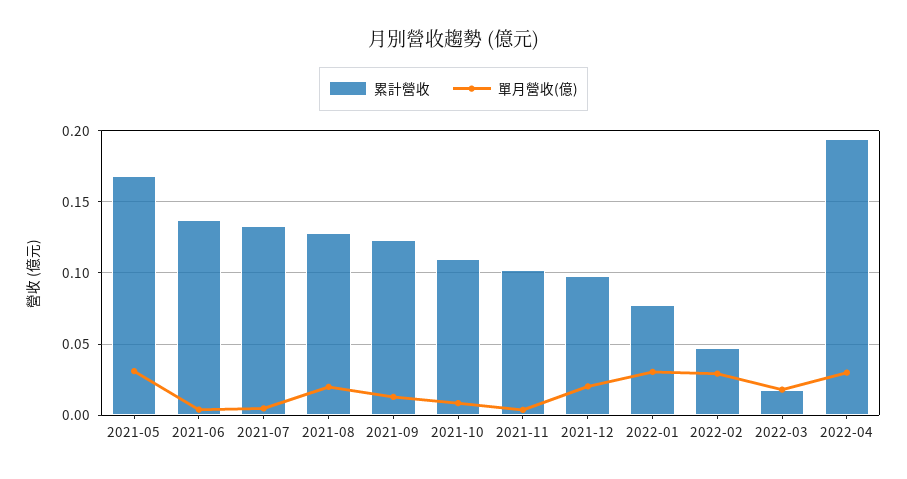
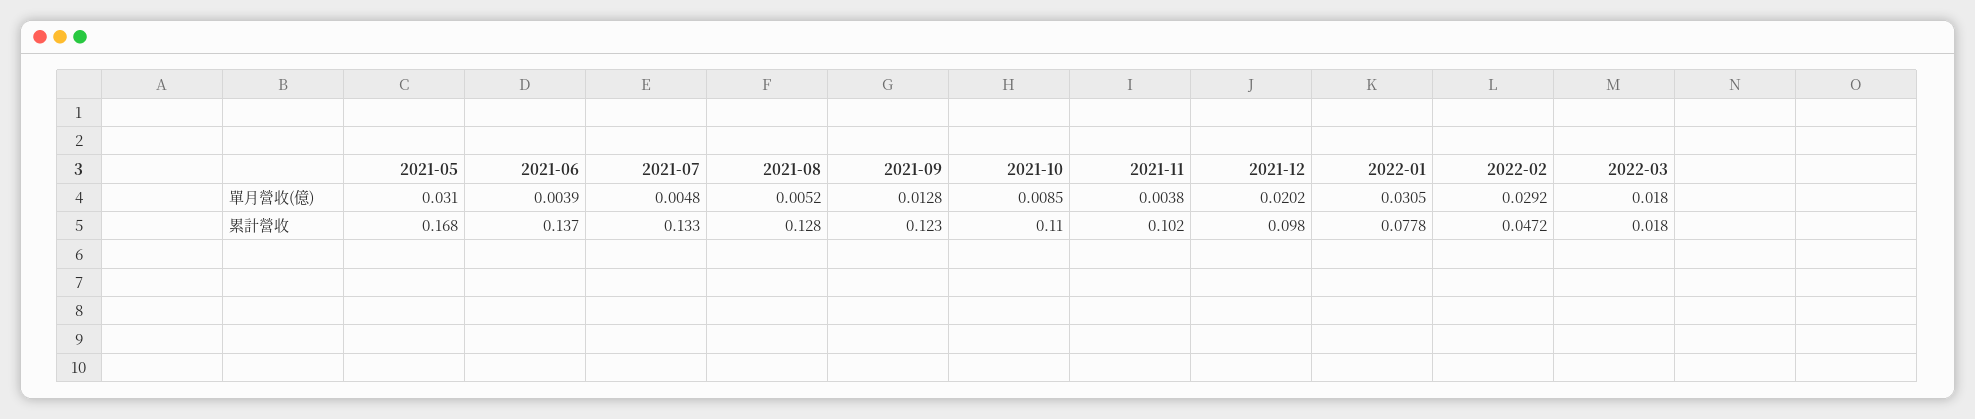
  {
    "累計營收": {
      "2021-05": 0.168,
      "2021-06": 0.137,
      "2021-07": 0.133,
      "2021-08": 0.128,
      "2021-09": 0.123,
      "2021-10": 0.11,
      "2021-11": 0.102,
      "2021-12": 0.098,
      "2022-01": 0.0778,
      "2022-02": 0.0472,
-     "2022-03": 0.018,
+     "2022-03": 0.018
-     "2022-04": 0.195
    },
    "單月營收(億)": {
      "2021-05": 0.031,
      "2021-06": 0.0039,
      "2021-07": 0.0048,
-     "2021-08": 0.02,
+     "2021-08": 0.0052,
      "2021-09": 0.0128,
      "2021-10": 0.0085,
      "2021-11": 0.0038,
      "2021-12": 0.0202,
      "2022-01": 0.0305,
      "2022-02": 0.0292,
-     "2022-03": 0.018,
+     "2022-03": 0.018
-     "2022-04": 0.03
    }
  }

